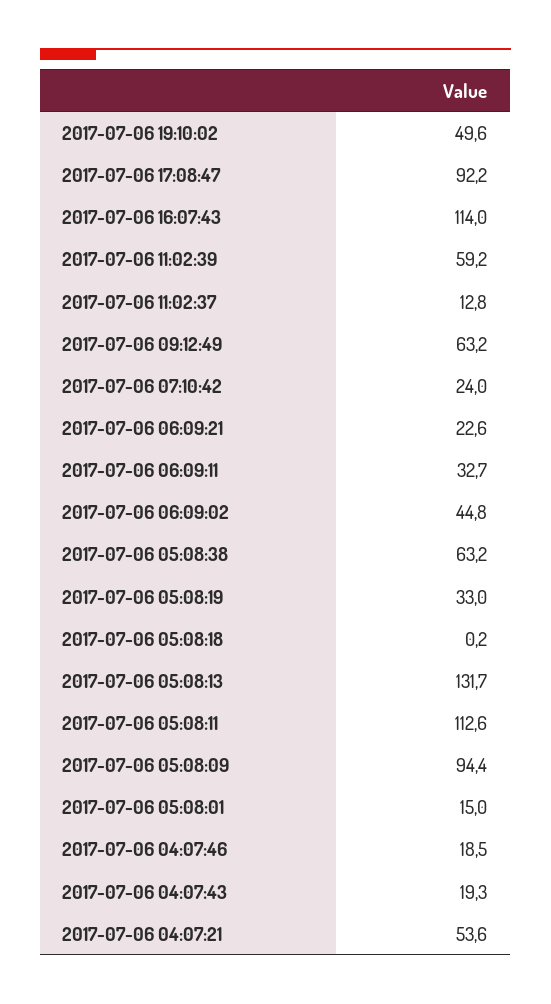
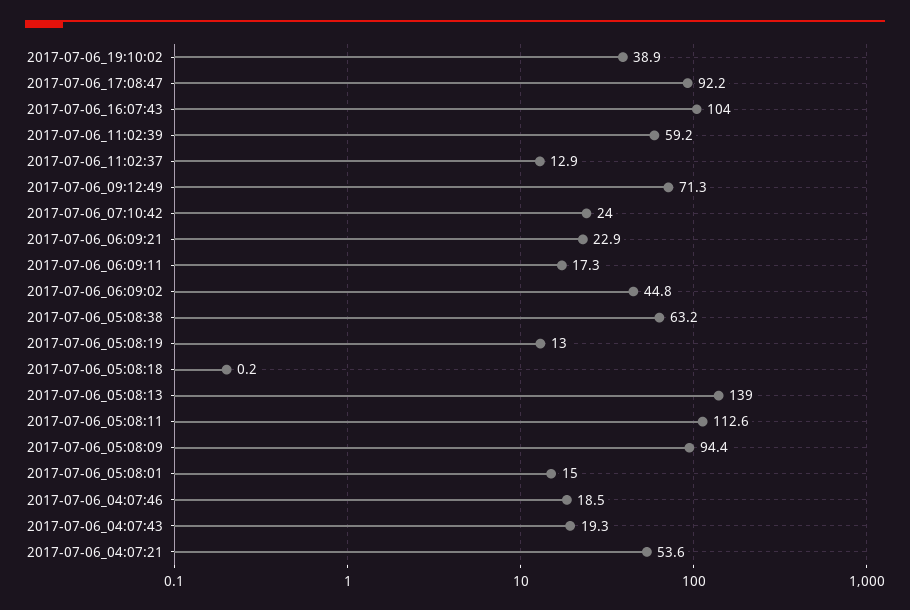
  {
-   "2017-07-06 19:10:02": 49.6,
+   "2017-07-06 19:10:02": 38.9,
    "2017-07-06 17:08:47": 92.2,
-   "2017-07-06 16:07:43": 114,
+   "2017-07-06 16:07:43": 104,
    "2017-07-06 11:02:39": 59.2,
-   "2017-07-06 11:02:37": 12.8,
+   "2017-07-06 11:02:37": 12.9,
-   "2017-07-06 09:12:49": 63.2,
+   "2017-07-06 09:12:49": 71.3,
    "2017-07-06 07:10:42": 24,
-   "2017-07-06 06:09:21": 22.6,
+   "2017-07-06 06:09:21": 22.9,
-   "2017-07-06 06:09:11": 32.7,
+   "2017-07-06 06:09:11": 17.3,
    "2017-07-06 06:09:02": 44.8,
    "2017-07-06 05:08:38": 63.2,
-   "2017-07-06 05:08:19": 33,
+   "2017-07-06 05:08:19": 13,
    "2017-07-06 05:08:18": 0.2,
-   "2017-07-06 05:08:13": 131.7,
+   "2017-07-06 05:08:13": 139,
    "2017-07-06 05:08:11": 112.6,
    "2017-07-06 05:08:09": 94.4,
    "2017-07-06 05:08:01": 15,
    "2017-07-06 04:07:46": 18.5,
    "2017-07-06 04:07:43": 19.3,
    "2017-07-06 04:07:21": 53.6
  }

